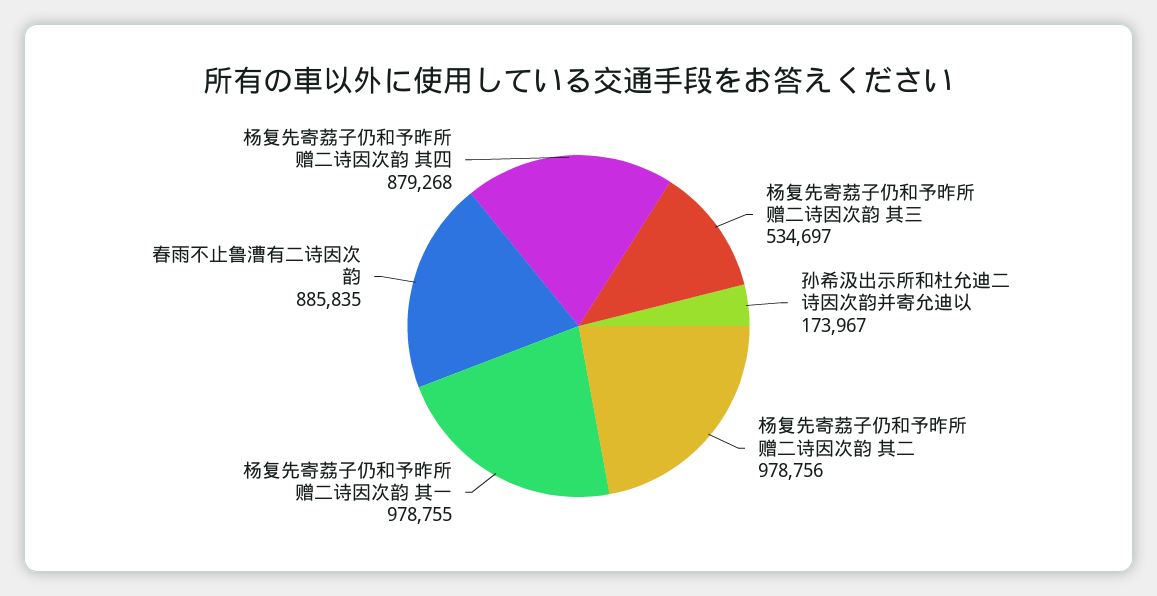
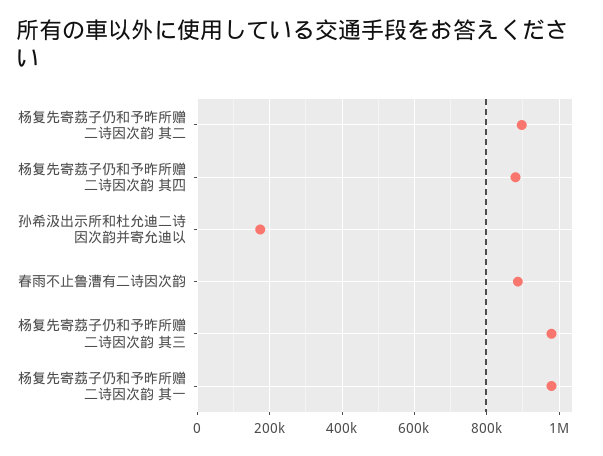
  {
-   "杨复先寄荔子仍和予昨所赠二诗因次韵 其三": 534697,
+   "杨复先寄荔子仍和予昨所赠二诗因次韵 其三": 980000,
    "孙希汲出示所和杜允迪二诗因次韵并寄允迪以": 173967,
-   "杨复先寄荔子仍和予昨所赠二诗因次韵 其二": 978756,
+   "杨复先寄荔子仍和予昨所赠二诗因次韵 其二": 900000,
    "杨复先寄荔子仍和予昨所赠二诗因次韵 其一": 978755,
    "春雨不止鲁漕有二诗因次韵": 885835,
    "杨复先寄荔子仍和予昨所赠二诗因次韵 其四": 879268
  }

